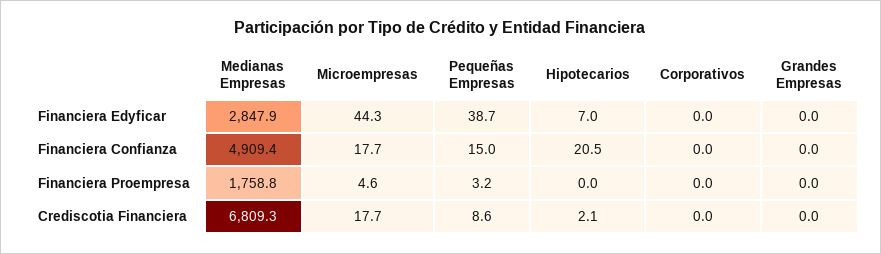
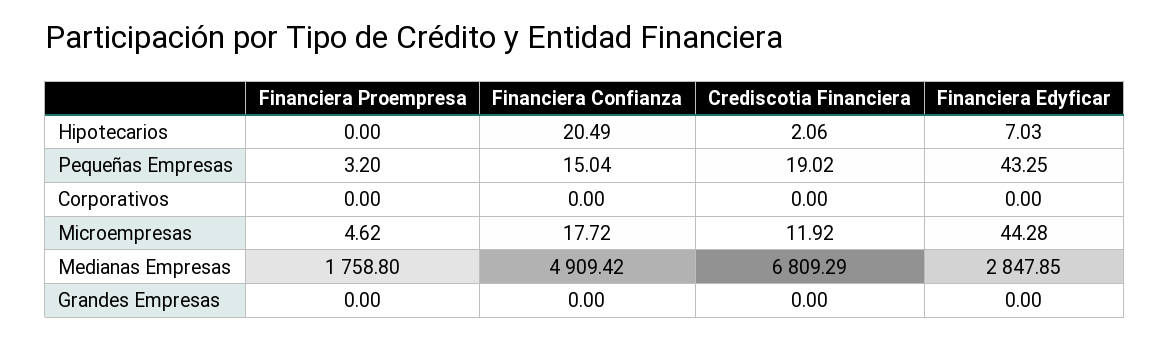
  {
    "Medianas Empresas": {
      "Financiera Edyficar": 2847.85,
      "Financiera Confianza": 4909.42,
      "Financiera Proempresa": 1758.8,
      "Crediscotia Financiera": 6809.29
    },
    "Microempresas": {
      "Financiera Edyficar": 44.28,
      "Financiera Confianza": 17.72,
      "Financiera Proempresa": 4.62,
-     "Crediscotia Financiera": 17.7
+     "Crediscotia Financiera": 11.92
    },
    "Pequeñas Empresas": {
-     "Financiera Edyficar": 38.7,
+     "Financiera Edyficar": 43.25,
      "Financiera Confianza": 15.04,
      "Financiera Proempresa": 3.2,
-     "Crediscotia Financiera": 8.6
+     "Crediscotia Financiera": 19.02
    },
    "Hipotecarios": {
      "Financiera Edyficar": 7.03,
      "Financiera Confianza": 20.49,
      "Financiera Proempresa": 0,
      "Crediscotia Financiera": 2.06
    },
    "Corporativos": {
      "Financiera Edyficar": 0,
      "Financiera Confianza": 0,
      "Financiera Proempresa": 0,
      "Crediscotia Financiera": 0
    },
    "Grandes Empresas": {
      "Financiera Edyficar": 0,
      "Financiera Confianza": 0,
      "Financiera Proempresa": 0,
      "Crediscotia Financiera": 0
    }
  }

